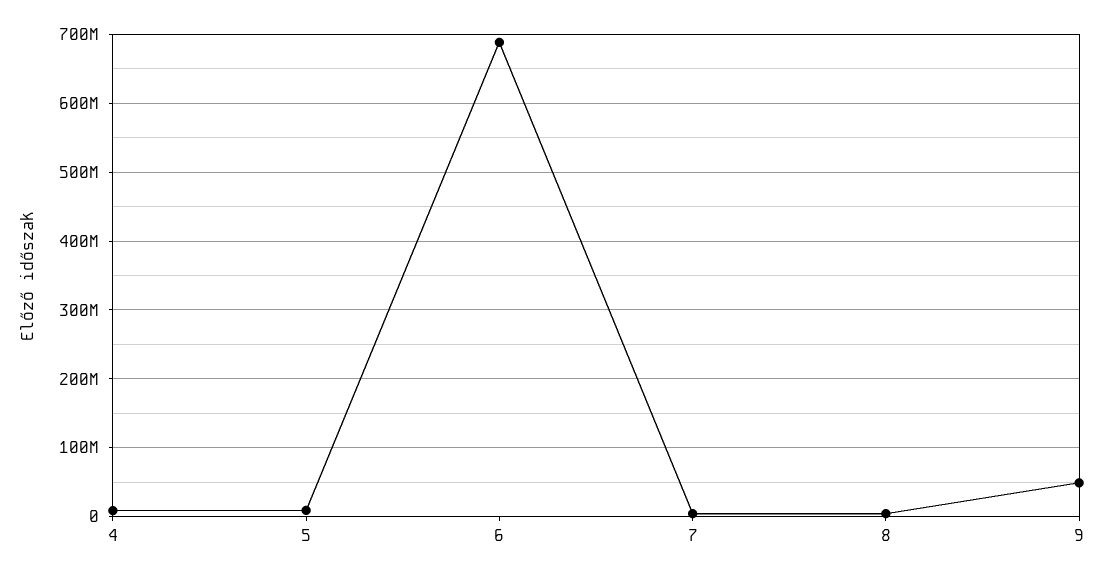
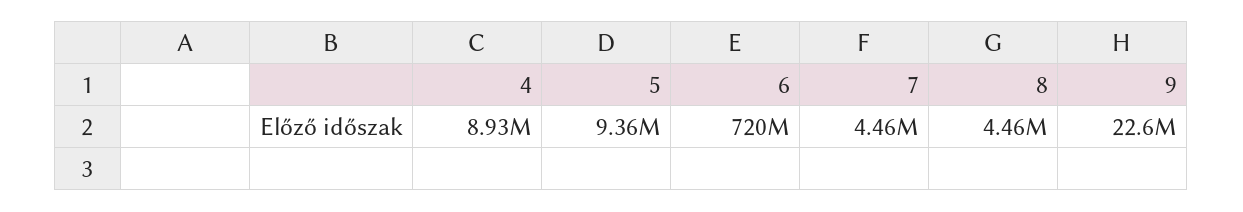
  {
    "4": 8930000,
    "5": 9360000,
-   "6": 690000000,
+   "6": 720000000,
    "7": 4460000,
    "8": 4460000,
-   "9": 50000000
+   "9": 22600000
  }

